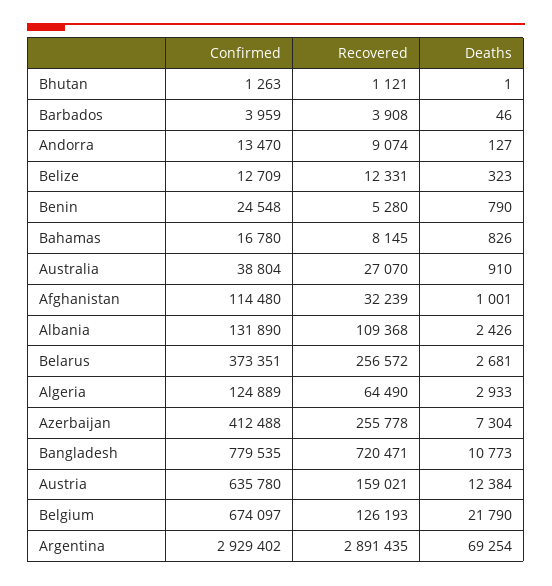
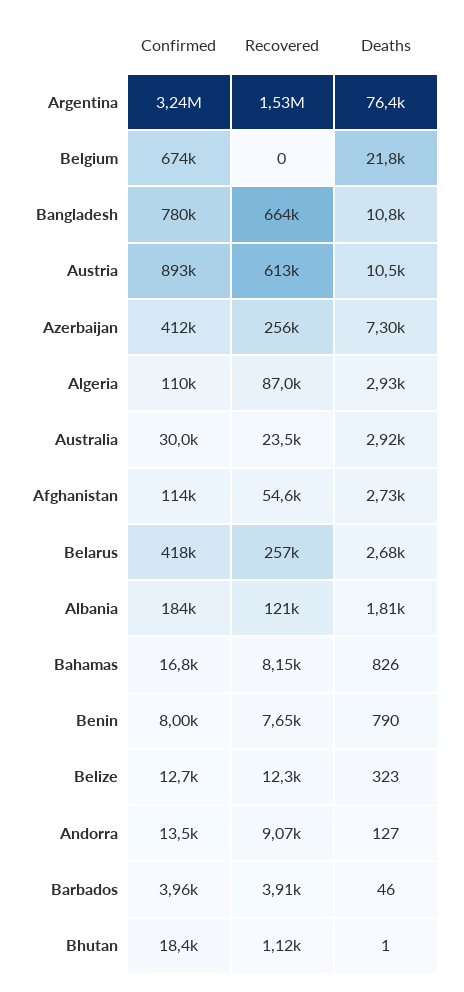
  {
    "Confirmed": {
-     "Bhutan": 1263,
+     "Bhutan": 18400,
      "Barbados": 3959,
      "Andorra": 13470,
      "Belize": 12709,
-     "Benin": 24548,
+     "Benin": 8000,
      "Bahamas": 16780,
-     "Australia": 38804,
+     "Australia": 30000,
      "Afghanistan": 114480,
-     "Albania": 131890,
+     "Albania": 184000,
-     "Belarus": 373351,
+     "Belarus": 418000,
-     "Algeria": 124889,
+     "Algeria": 110000,
      "Azerbaijan": 412488,
      "Bangladesh": 779535,
-     "Austria": 635780,
+     "Austria": 893000,
      "Belgium": 674097,
-     "Argentina": 2929402
+     "Argentina": 3240000
    },
    "Recovered": {
      "Bhutan": 1121,
      "Barbados": 3908,
      "Andorra": 9074,
      "Belize": 12331,
-     "Benin": 5280,
+     "Benin": 7650,
      "Bahamas": 8145,
-     "Australia": 27070,
+     "Australia": 23500,
-     "Afghanistan": 32239,
+     "Afghanistan": 54600,
-     "Albania": 109368,
+     "Albania": 121000,
      "Belarus": 256572,
-     "Algeria": 64490,
+     "Algeria": 87000,
      "Azerbaijan": 255778,
-     "Bangladesh": 720471,
+     "Bangladesh": 664000,
-     "Austria": 159021,
+     "Austria": 613000,
-     "Belgium": 126193,
+     "Belgium": 0,
-     "Argentina": 2891435
+     "Argentina": 1530000
    },
    "Deaths": {
      "Bhutan": 1,
      "Barbados": 46,
      "Andorra": 127,
      "Belize": 323,
      "Benin": 790,
      "Bahamas": 826,
-     "Australia": 910,
+     "Australia": 2920,
-     "Afghanistan": 1001,
+     "Afghanistan": 2730,
-     "Albania": 2426,
+     "Albania": 1810,
      "Belarus": 2681,
      "Algeria": 2933,
      "Azerbaijan": 7304,
      "Bangladesh": 10773,
-     "Austria": 12384,
+     "Austria": 10500,
      "Belgium": 21790,
-     "Argentina": 69254
+     "Argentina": 76400
    }
  }

